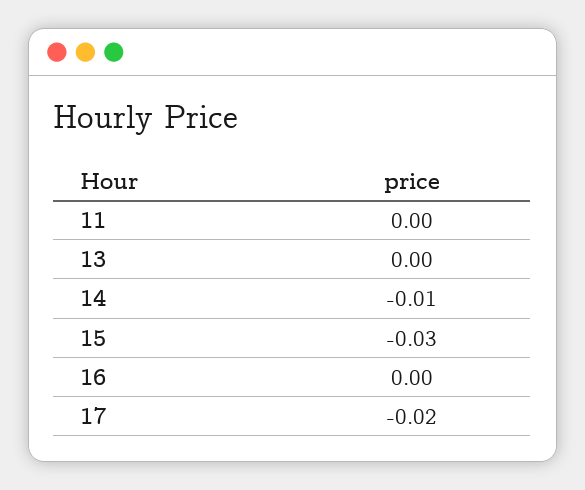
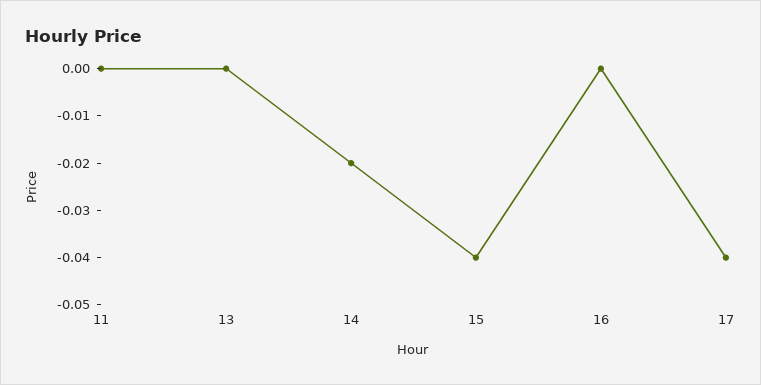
  {
    "11": 0,
    "13": 0,
-   "14": -0.01,
+   "14": -0.02,
-   "15": -0.03,
+   "15": -0.04,
    "16": 0,
-   "17": -0.02
+   "17": -0.04
  }

